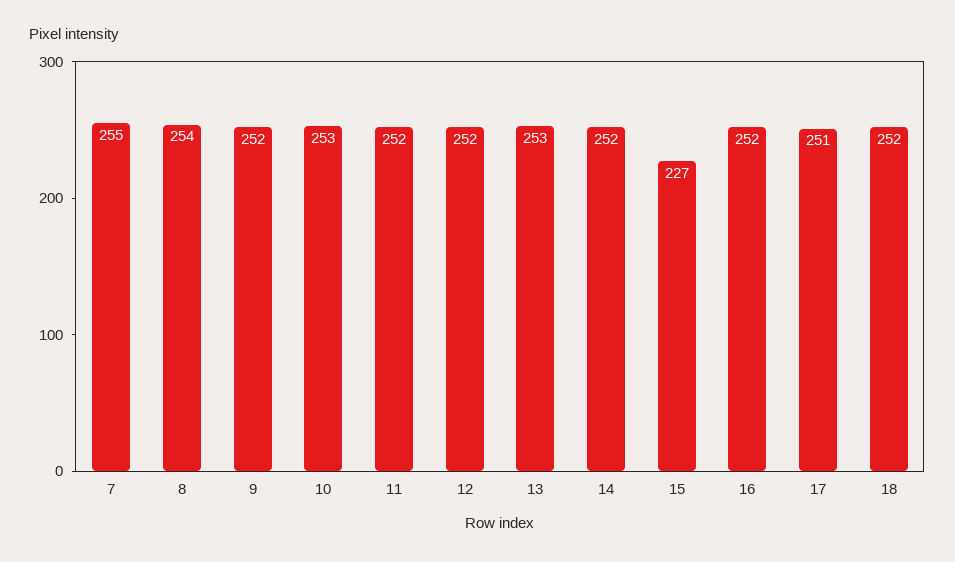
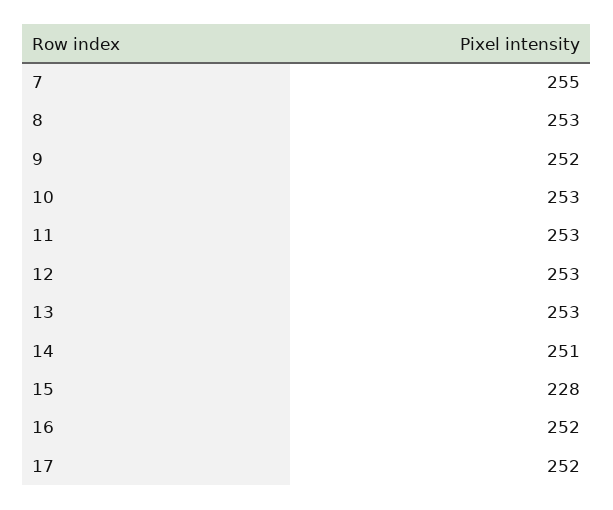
  {
    "7": 255,
-   "8": 254,
+   "8": 253,
    "9": 252,
    "10": 253,
-   "11": 252,
+   "11": 253,
-   "12": 252,
+   "12": 253,
    "13": 253,
-   "14": 252,
+   "14": 251,
-   "15": 227,
+   "15": 228,
    "16": 252,
-   "17": 251,
+   "17": 252
-   "18": 252
  }

